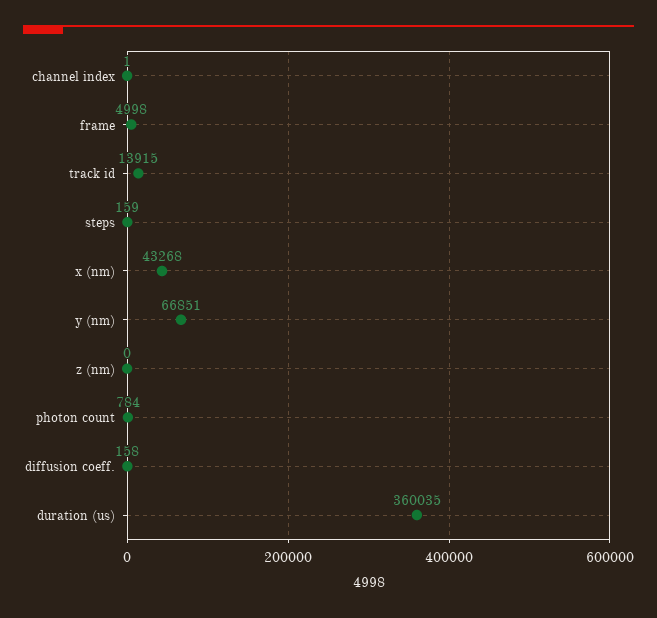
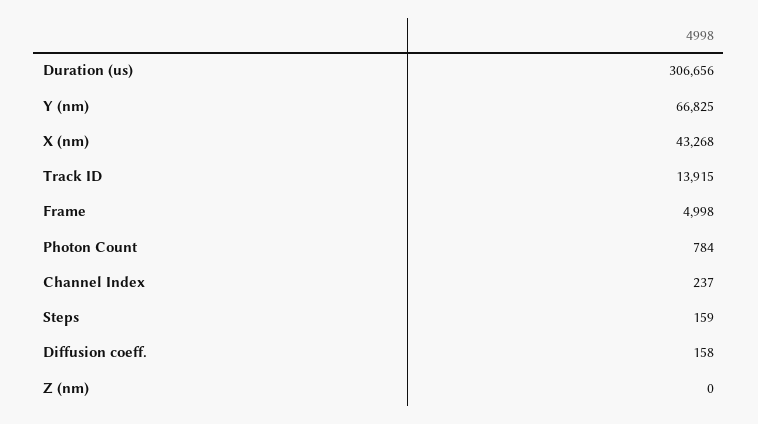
  {
-   "channel index": 1,
+   "channel index": 237,
    "frame": 4998,
    "track id": 13915,
    "steps": 159,
    "x (nm)": 43268,
-   "y (nm)": 66851,
+   "y (nm)": 66825,
    "z (nm)": 0,
    "photon count": 784,
    "diffusion coeff.": 158,
-   "duration (us)": 360035
+   "duration (us)": 306656
  }

